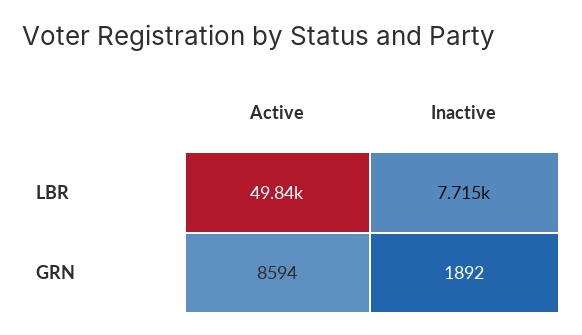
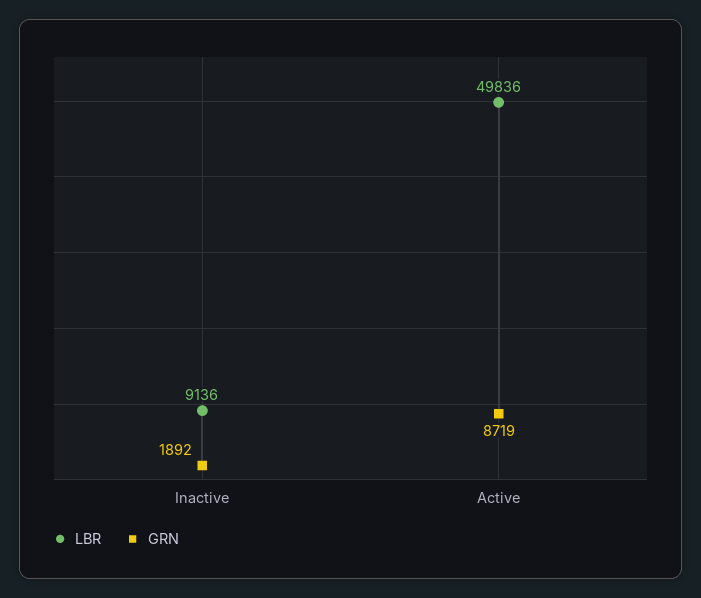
  {
    "LBR": {
      "Active": 49836,
-     "Inactive": 7715
+     "Inactive": 9136
    },
    "GRN": {
-     "Active": 8594,
+     "Active": 8719,
      "Inactive": 1892
    }
  }

